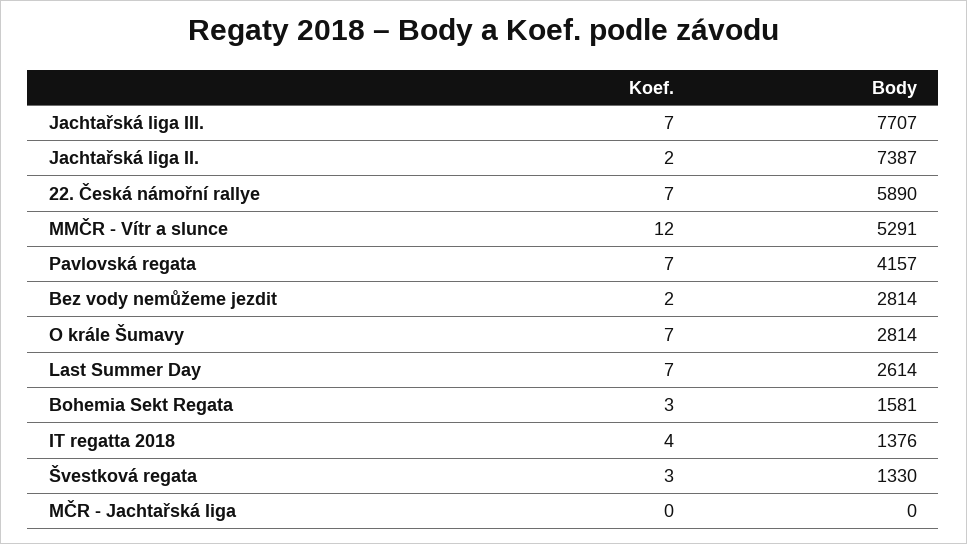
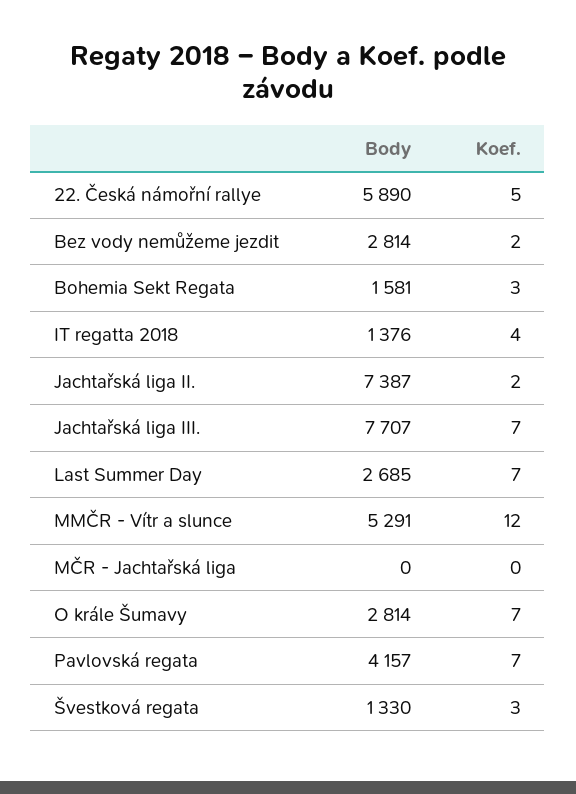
  {
    "Koef.": {
      "Jachtařská liga III.": 7,
      "Jachtařská liga II.": 2,
-     "22. Česká námořní rallye": 7,
+     "22. Česká námořní rallye": 5,
      "MMČR - Vítr a slunce": 12,
      "Pavlovská regata": 7,
      "Bez vody nemůžeme jezdit": 2,
      "O krále Šumavy": 7,
      "Last Summer Day": 7,
      "Bohemia Sekt Regata": 3,
      "IT regatta 2018": 4,
      "Švestková regata": 3,
      "MČR - Jachtařská liga": 0
    },
    "Body": {
      "Jachtařská liga III.": 7707,
      "Jachtařská liga II.": 7387,
      "22. Česká námořní rallye": 5890,
      "MMČR - Vítr a slunce": 5291,
      "Pavlovská regata": 4157,
      "Bez vody nemůžeme jezdit": 2814,
      "O krále Šumavy": 2814,
-     "Last Summer Day": 2614,
+     "Last Summer Day": 2685,
      "Bohemia Sekt Regata": 1581,
      "IT regatta 2018": 1376,
      "Švestková regata": 1330,
      "MČR - Jachtařská liga": 0
    }
  }

